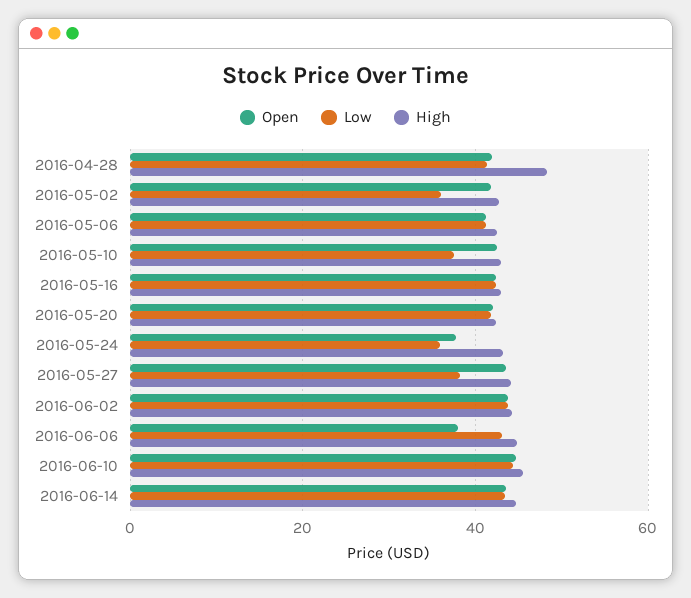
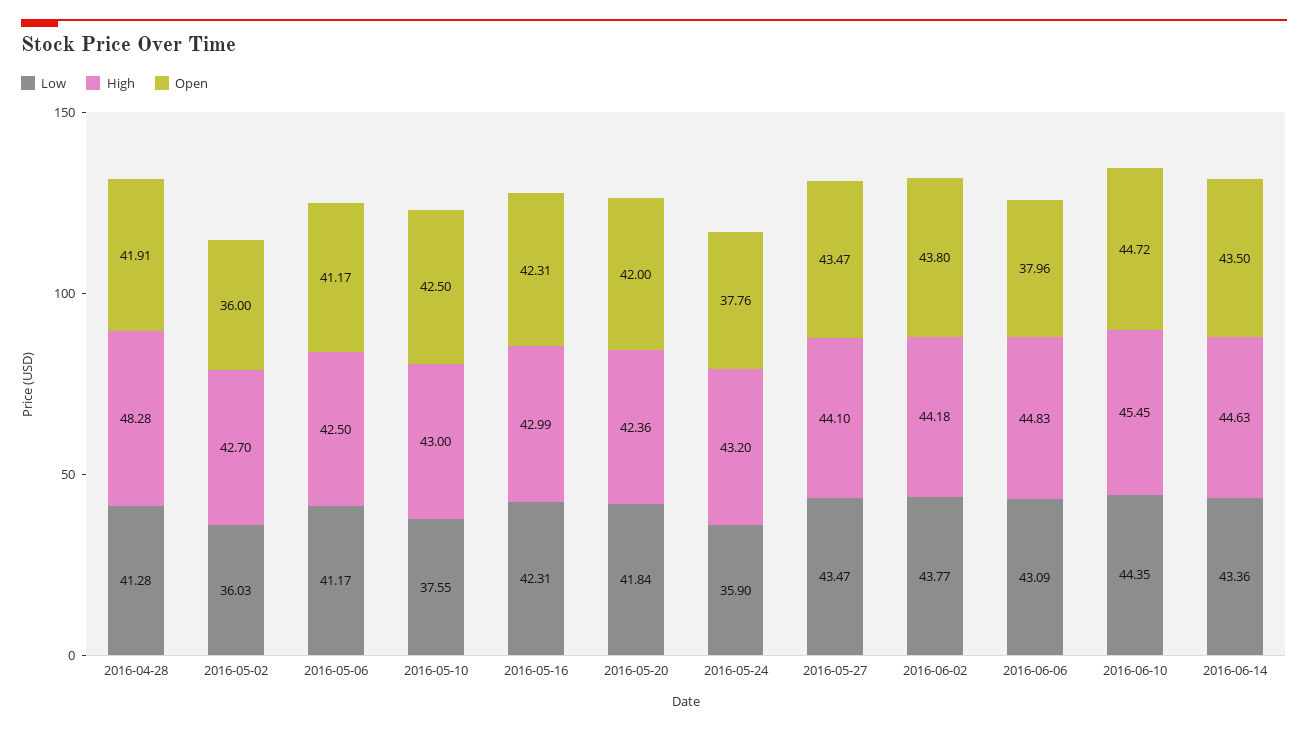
  {
    "Open": {
      "2016-04-28": 41.91,
-     "2016-05-02": 42,
+     "2016-05-02": 36,
      "2016-05-06": 41.17,
      "2016-05-10": 42.5,
      "2016-05-16": 42.31,
      "2016-05-20": 42,
      "2016-05-24": 37.76,
      "2016-05-27": 43.47,
      "2016-06-02": 43.8,
      "2016-06-06": 37.96,
      "2016-06-10": 44.72,
      "2016-06-14": 43.5
    },
    "Low": {
      "2016-04-28": 41.28,
      "2016-05-02": 36.03,
      "2016-05-06": 41.17,
      "2016-05-10": 37.55,
      "2016-05-16": 42.31,
      "2016-05-20": 41.84,
      "2016-05-24": 35.9,
-     "2016-05-27": 38,
+     "2016-05-27": 43.47,
      "2016-06-02": 43.77,
      "2016-06-06": 43.09,
      "2016-06-10": 44.35,
      "2016-06-14": 43.36
    },
    "High": {
      "2016-04-28": 48.28,
      "2016-05-02": 42.7,
      "2016-05-06": 42.5,
      "2016-05-10": 43,
      "2016-05-16": 42.99,
      "2016-05-20": 42.36,
      "2016-05-24": 43.2,
      "2016-05-27": 44.1,
      "2016-06-02": 44.18,
      "2016-06-06": 44.83,
      "2016-06-10": 45.45,
      "2016-06-14": 44.63
    }
  }

